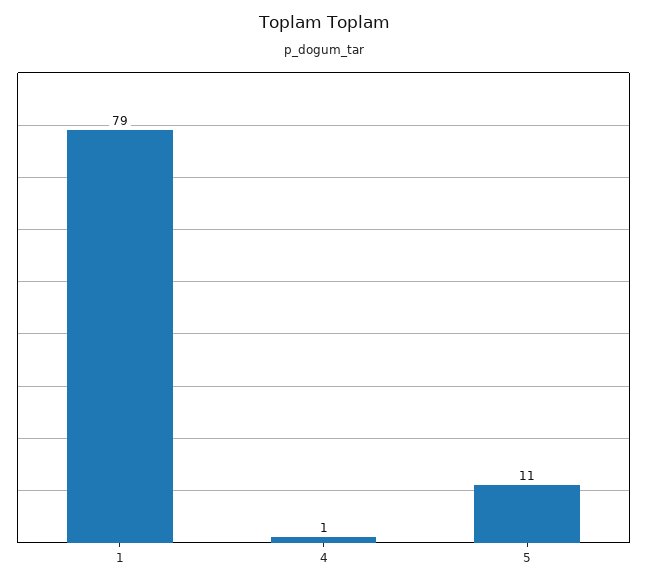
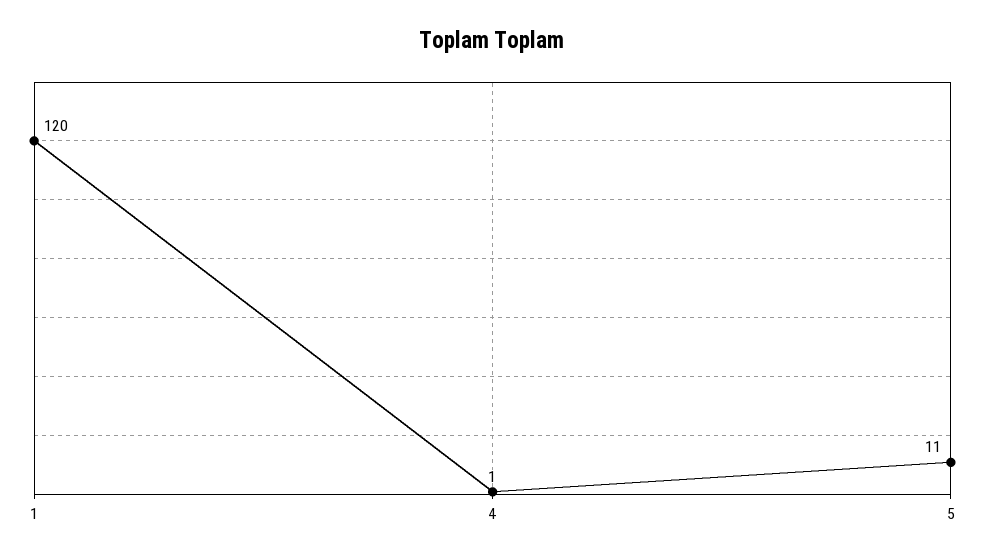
  {
-   "1": 79,
+   "1": 120,
    "4": 1,
    "5": 11
  }

